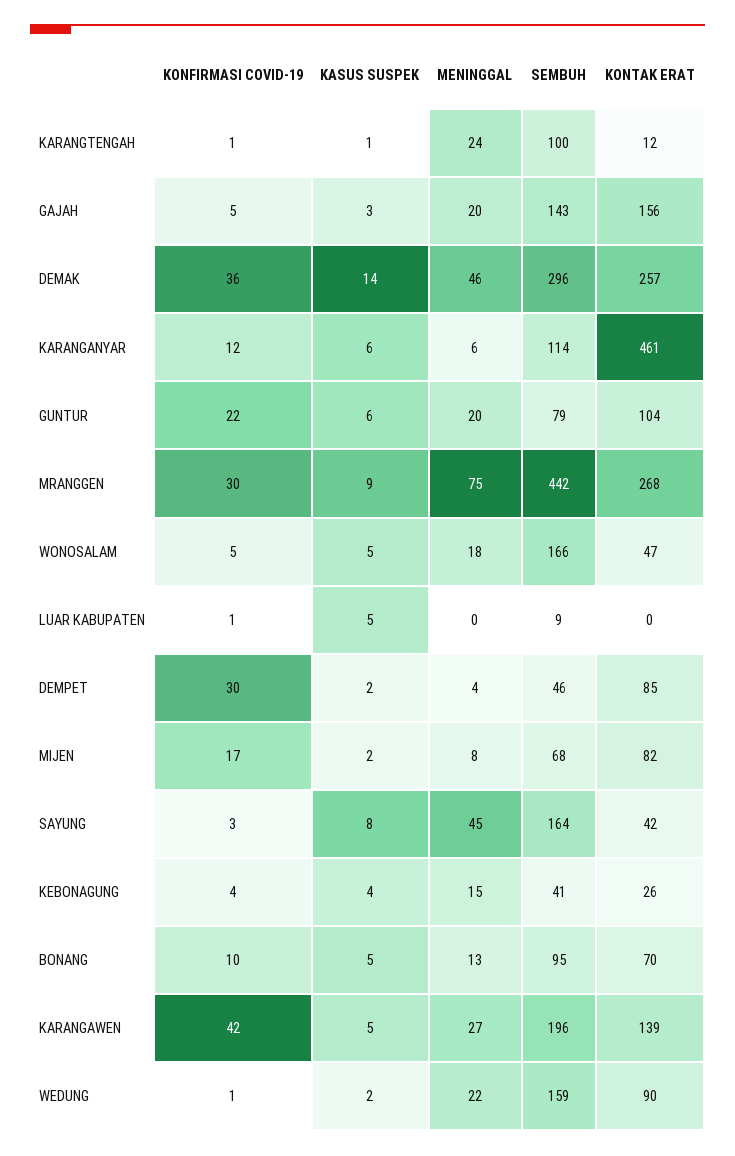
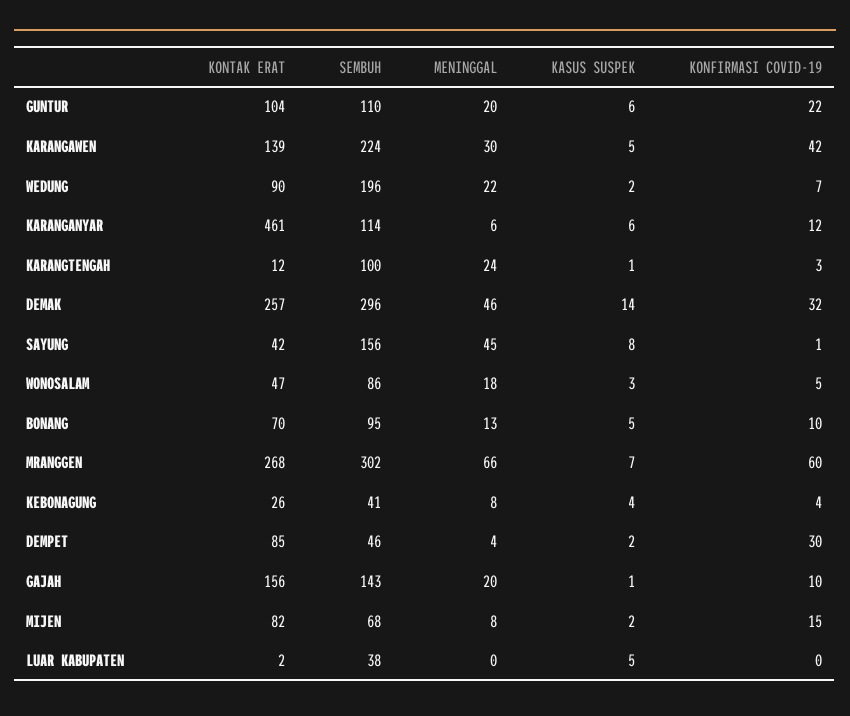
  {
    "KONFIRMASI COVID-19": {
-     "KARANGTENGAH": 1,
+     "KARANGTENGAH": 3,
-     "GAJAH": 5,
+     "GAJAH": 10,
-     "DEMAK": 36,
+     "DEMAK": 32,
      "KARANGANYAR": 12,
      "GUNTUR": 22,
-     "MRANGGEN": 30,
+     "MRANGGEN": 60,
      "WONOSALAM": 5,
-     "LUAR KABUPATEN": 1,
+     "LUAR KABUPATEN": 0,
      "DEMPET": 30,
-     "MIJEN": 17,
+     "MIJEN": 15,
-     "SAYUNG": 3,
+     "SAYUNG": 1,
      "KEBONAGUNG": 4,
      "BONANG": 10,
      "KARANGAWEN": 42,
-     "WEDUNG": 1
+     "WEDUNG": 7
    },
    "KASUS SUSPEK": {
      "KARANGTENGAH": 1,
-     "GAJAH": 3,
+     "GAJAH": 1,
      "DEMAK": 14,
      "KARANGANYAR": 6,
      "GUNTUR": 6,
-     "MRANGGEN": 9,
+     "MRANGGEN": 7,
-     "WONOSALAM": 5,
+     "WONOSALAM": 3,
      "LUAR KABUPATEN": 5,
      "DEMPET": 2,
      "MIJEN": 2,
      "SAYUNG": 8,
      "KEBONAGUNG": 4,
      "BONANG": 5,
      "KARANGAWEN": 5,
      "WEDUNG": 2
    },
    "MENINGGAL": {
      "KARANGTENGAH": 24,
      "GAJAH": 20,
      "DEMAK": 46,
      "KARANGANYAR": 6,
      "GUNTUR": 20,
-     "MRANGGEN": 75,
+     "MRANGGEN": 66,
      "WONOSALAM": 18,
      "LUAR KABUPATEN": 0,
      "DEMPET": 4,
      "MIJEN": 8,
      "SAYUNG": 45,
-     "KEBONAGUNG": 15,
+     "KEBONAGUNG": 8,
      "BONANG": 13,
-     "KARANGAWEN": 27,
+     "KARANGAWEN": 30,
      "WEDUNG": 22
    },
    "SEMBUH": {
      "KARANGTENGAH": 100,
      "GAJAH": 143,
      "DEMAK": 296,
      "KARANGANYAR": 114,
-     "GUNTUR": 79,
+     "GUNTUR": 110,
-     "MRANGGEN": 442,
+     "MRANGGEN": 302,
-     "WONOSALAM": 166,
+     "WONOSALAM": 86,
-     "LUAR KABUPATEN": 9,
+     "LUAR KABUPATEN": 38,
      "DEMPET": 46,
      "MIJEN": 68,
-     "SAYUNG": 164,
+     "SAYUNG": 156,
      "KEBONAGUNG": 41,
      "BONANG": 95,
-     "KARANGAWEN": 196,
+     "KARANGAWEN": 224,
-     "WEDUNG": 159
+     "WEDUNG": 196
    },
    "KONTAK ERAT": {
      "KARANGTENGAH": 12,
      "GAJAH": 156,
      "DEMAK": 257,
      "KARANGANYAR": 461,
      "GUNTUR": 104,
      "MRANGGEN": 268,
      "WONOSALAM": 47,
-     "LUAR KABUPATEN": 0,
+     "LUAR KABUPATEN": 2,
      "DEMPET": 85,
      "MIJEN": 82,
      "SAYUNG": 42,
      "KEBONAGUNG": 26,
      "BONANG": 70,
      "KARANGAWEN": 139,
      "WEDUNG": 90
    }
  }

